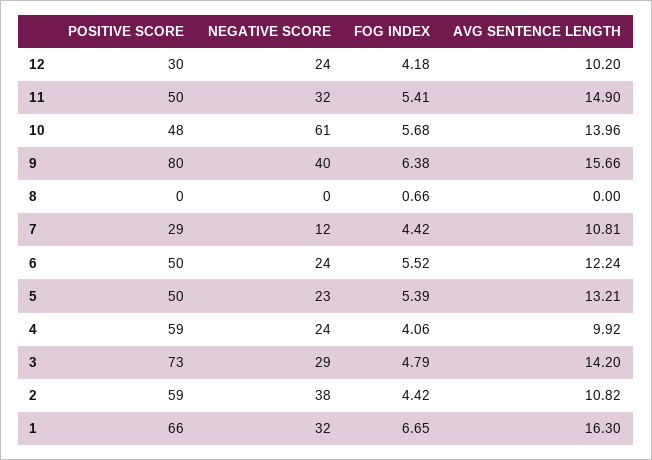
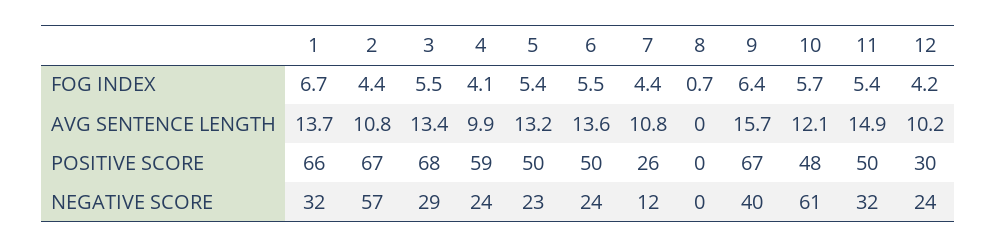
  {
    "POSITIVE SCORE": {
      "12": 30,
      "11": 50,
      "10": 48,
-     "9": 80,
+     "9": 67,
      "8": 0,
-     "7": 29,
+     "7": 26,
      "6": 50,
      "5": 50,
      "4": 59,
-     "3": 73,
+     "3": 68,
-     "2": 59,
+     "2": 67,
      "1": 66
    },
    "NEGATIVE SCORE": {
      "12": 24,
      "11": 32,
      "10": 61,
      "9": 40,
      "8": 0,
      "7": 12,
      "6": 24,
      "5": 23,
      "4": 24,
      "3": 29,
-     "2": 38,
+     "2": 57,
      "1": 32
    },
    "FOG INDEX": {
      "12": 4.18,
      "11": 5.41,
      "10": 5.68,
      "9": 6.38,
      "8": 0.66,
      "7": 4.42,
      "6": 5.52,
      "5": 5.39,
      "4": 4.06,
-     "3": 4.79,
+     "3": 5.5,
      "2": 4.42,
      "1": 6.65
    },
    "AVG SENTENCE LENGTH": {
      "12": 10.2,
      "11": 14.9,
-     "10": 13.96,
+     "10": 12.1,
      "9": 15.66,
      "8": 0,
      "7": 10.81,
-     "6": 12.24,
+     "6": 13.6,
      "5": 13.21,
      "4": 9.92,
-     "3": 14.2,
+     "3": 13.4,
      "2": 10.82,
-     "1": 16.3
+     "1": 13.7
    }
  }

